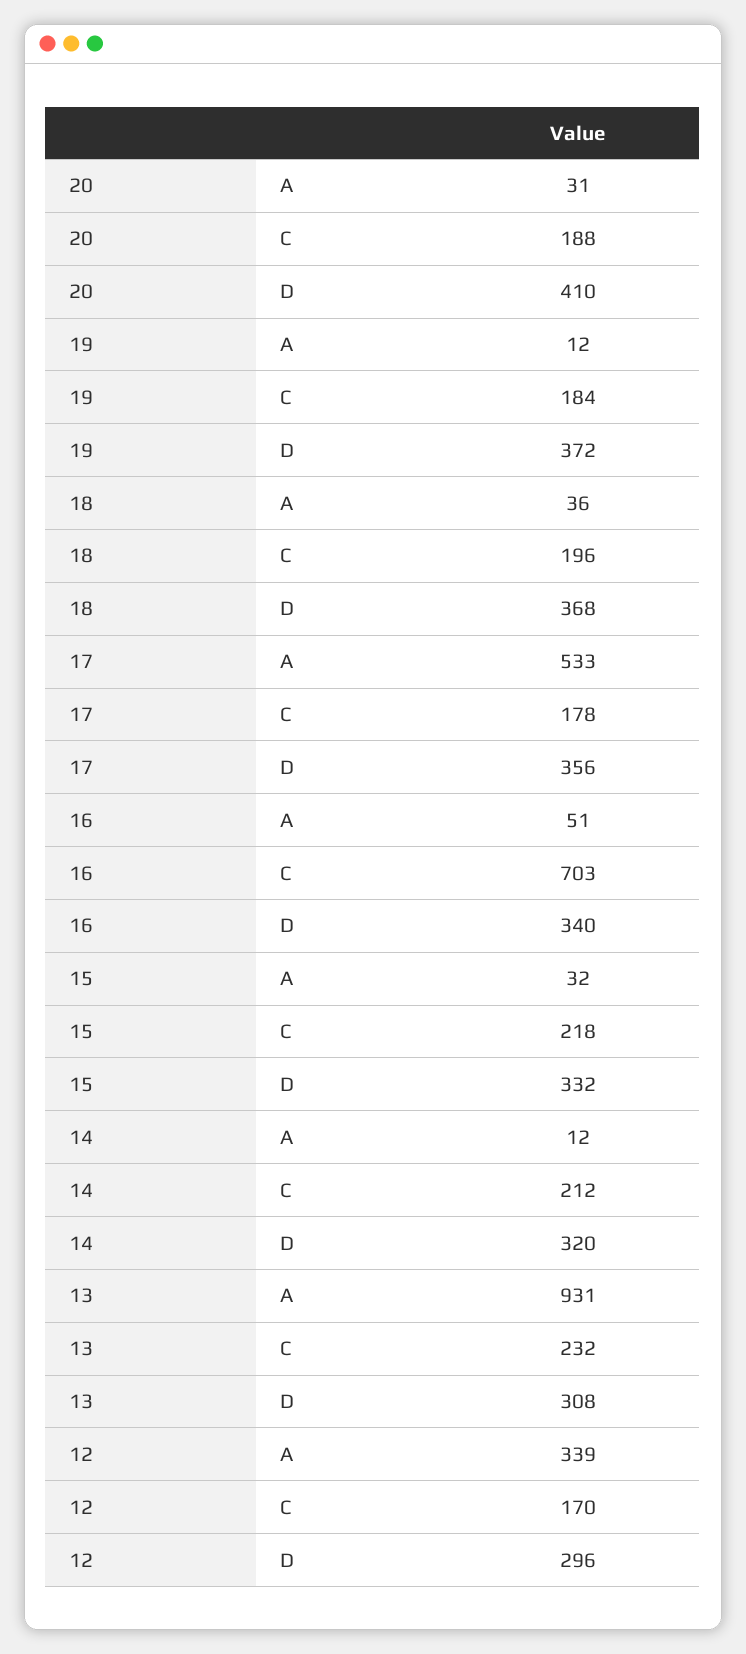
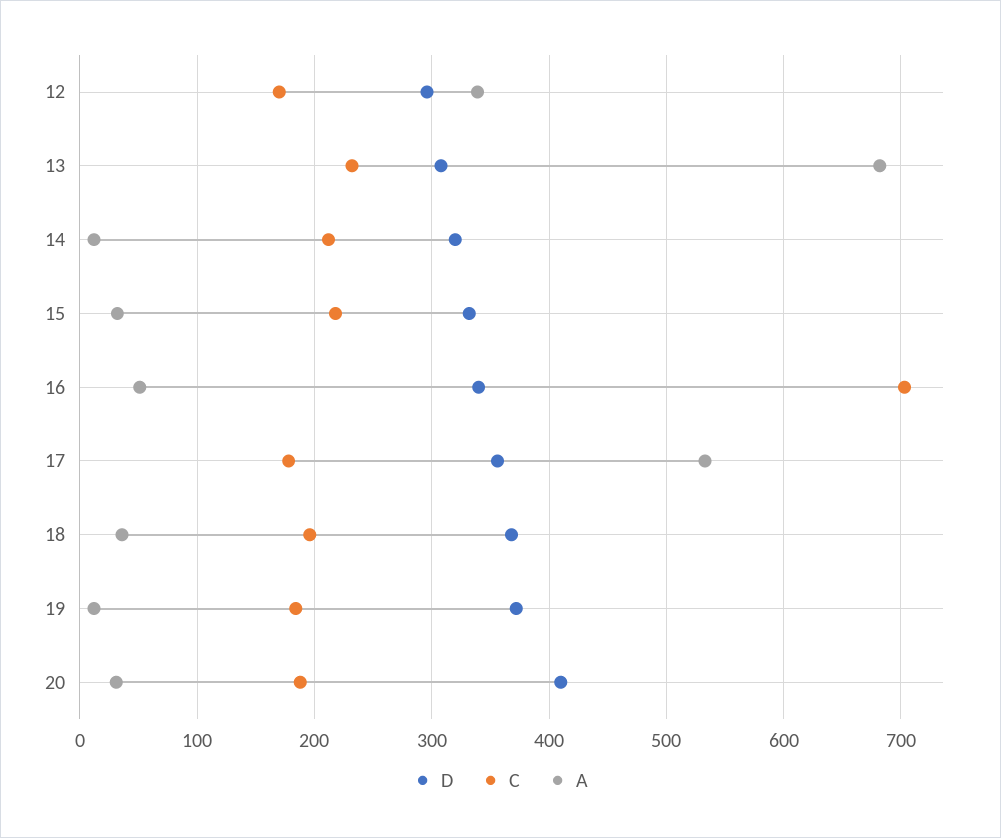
  {
    "A": {
      "20": 31,
      "19": 12,
      "18": 36,
      "17": 533,
      "16": 51,
      "15": 32,
      "14": 12,
-     "13": 931,
+     "13": 680,
      "12": 339
    },
    "C": {
      "20": 188,
      "19": 184,
      "18": 196,
      "17": 178,
      "16": 703,
      "15": 218,
      "14": 212,
      "13": 232,
      "12": 170
    },
    "D": {
      "20": 410,
      "19": 372,
      "18": 368,
      "17": 356,
      "16": 340,
      "15": 332,
      "14": 320,
      "13": 308,
      "12": 296
    }
  }

